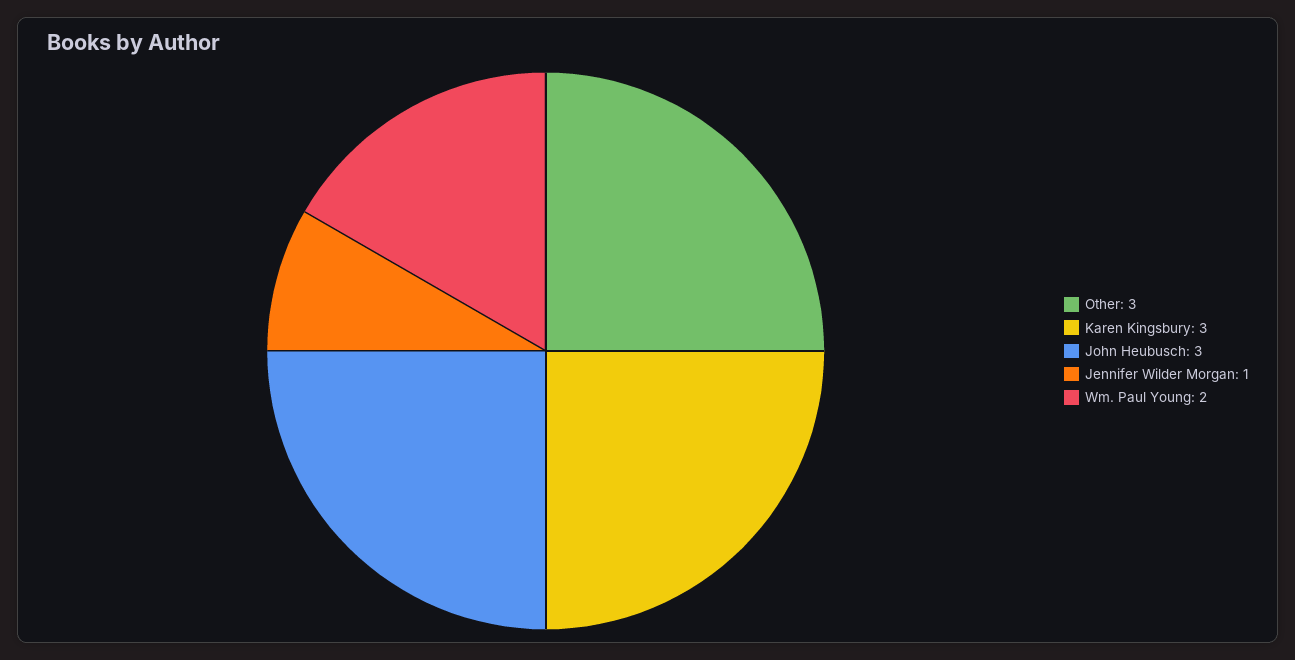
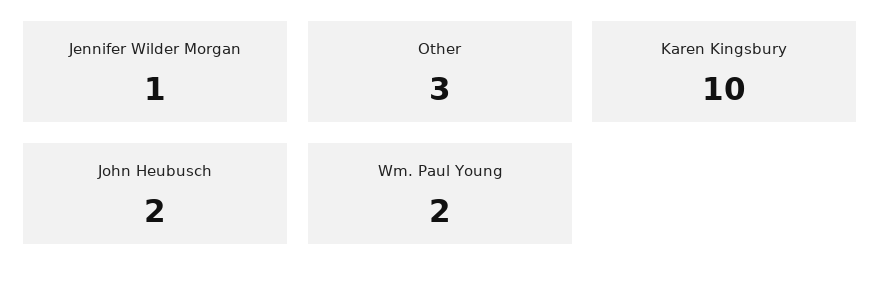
  {
    "Other": 3,
-   "Karen Kingsbury": 3,
+   "Karen Kingsbury": 10,
-   "John Heubusch": 3,
+   "John Heubusch": 2,
    "Jennifer Wilder Morgan": 1,
    "Wm. Paul Young": 2
  }

